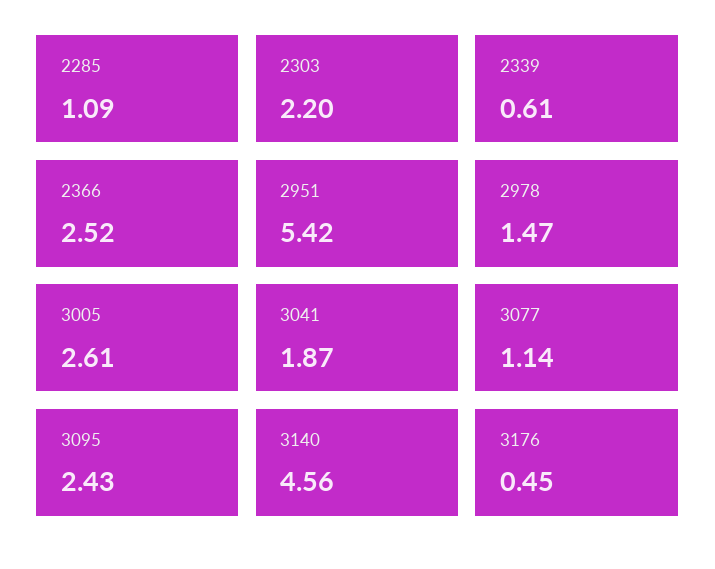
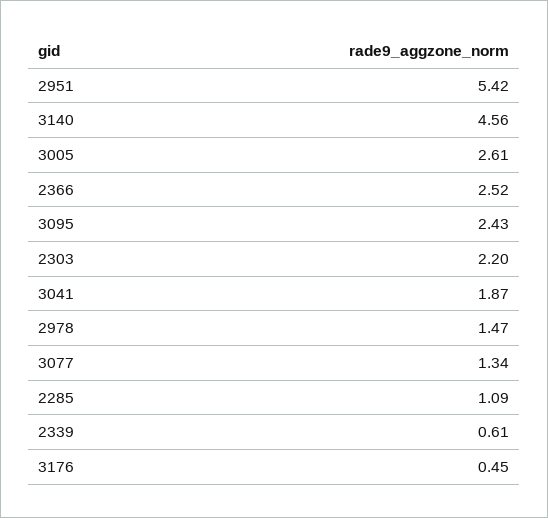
  {
    "2285": 1.09,
    "2303": 2.2,
    "2339": 0.61,
    "2366": 2.52,
    "2951": 5.42,
    "2978": 1.47,
    "3005": 2.61,
    "3041": 1.87,
-   "3077": 1.14,
+   "3077": 1.34,
    "3095": 2.43,
    "3140": 4.56,
    "3176": 0.45
  }

